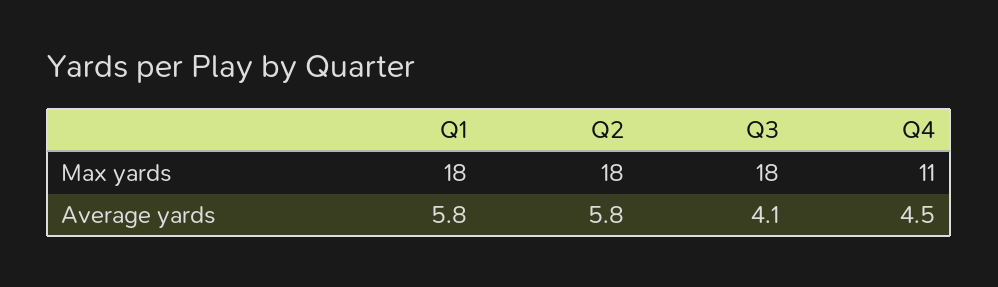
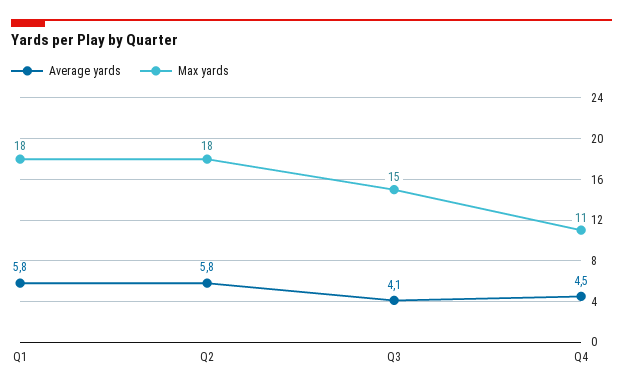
  {
    "Max yards": {
      "Q1": 18,
      "Q2": 18,
-     "Q3": 18,
+     "Q3": 15,
      "Q4": 11
    },
    "Average yards": {
      "Q1": 5.8,
      "Q2": 5.8,
      "Q3": 4.1,
      "Q4": 4.5
    }
  }

